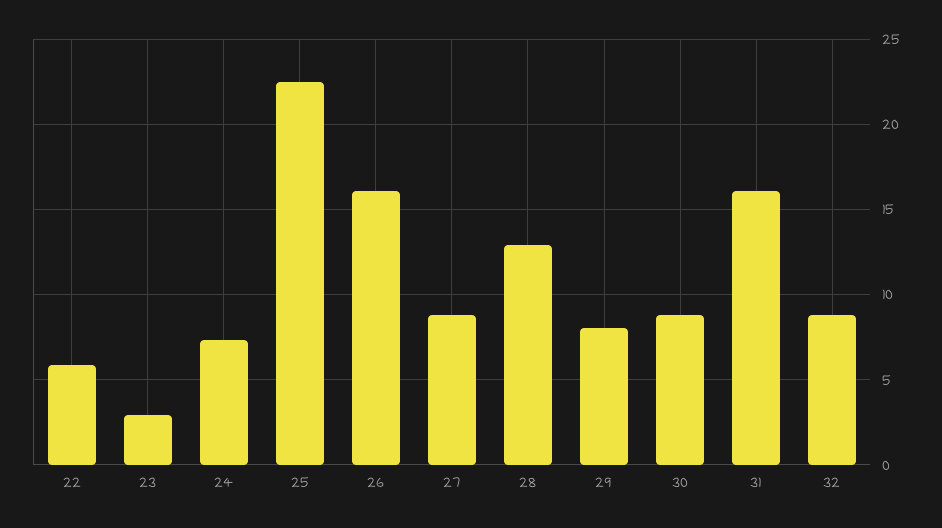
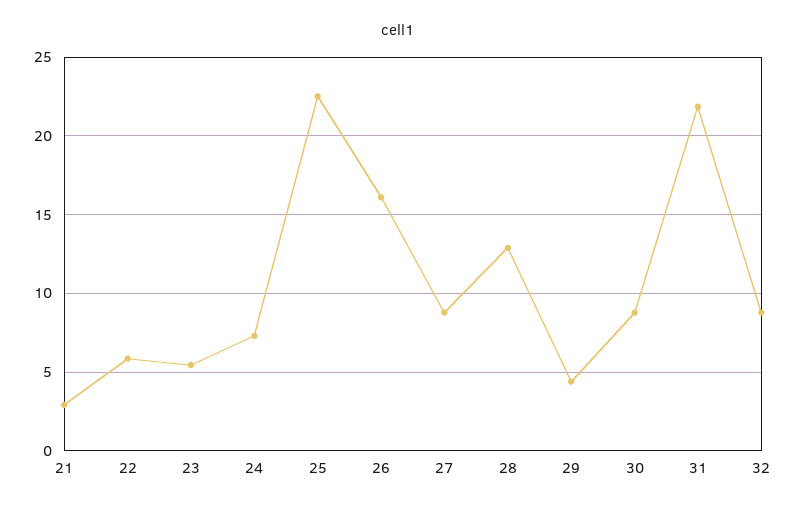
  {
    "22": 6,
-   "23": 3,
+   "23": 5.5,
    "24": 7.5,
    "25": 22.5,
    "26": 16,
    "27": 9,
    "28": 13,
-   "29": 8,
+   "29": 4.5,
    "30": 9,
-   "31": 16,
+   "31": 22,
-   "32": 9
+   "32": 9,
+   "21": 3
  }

